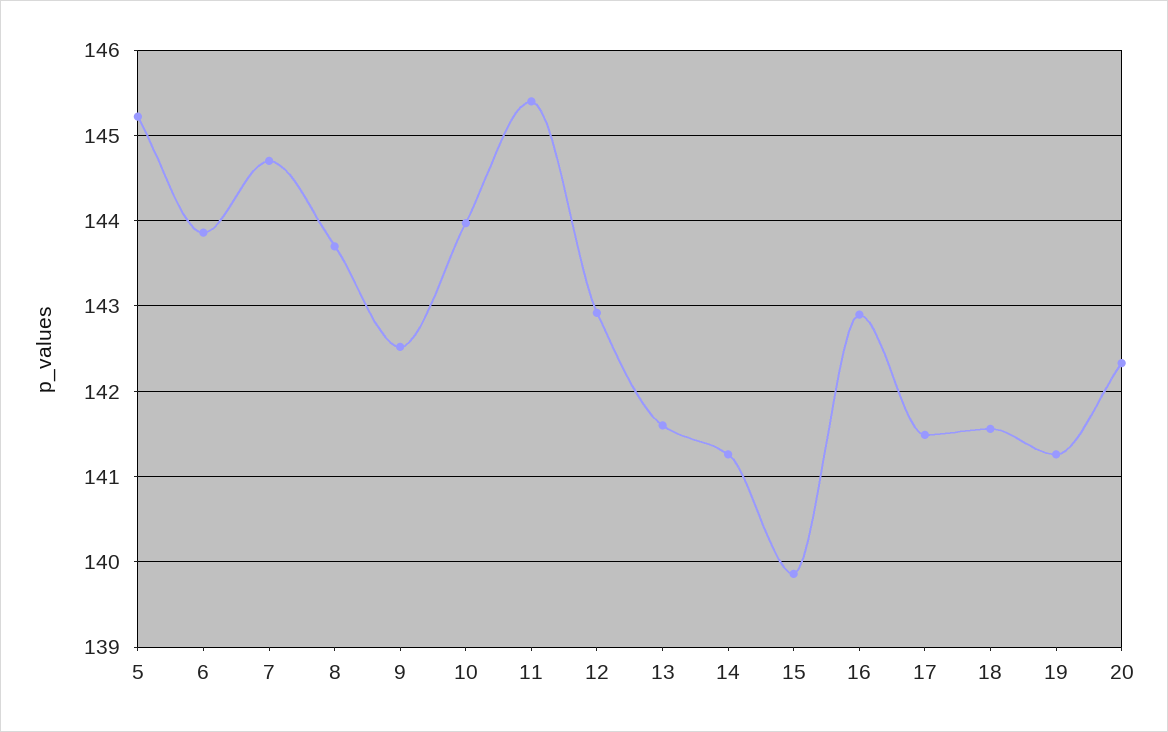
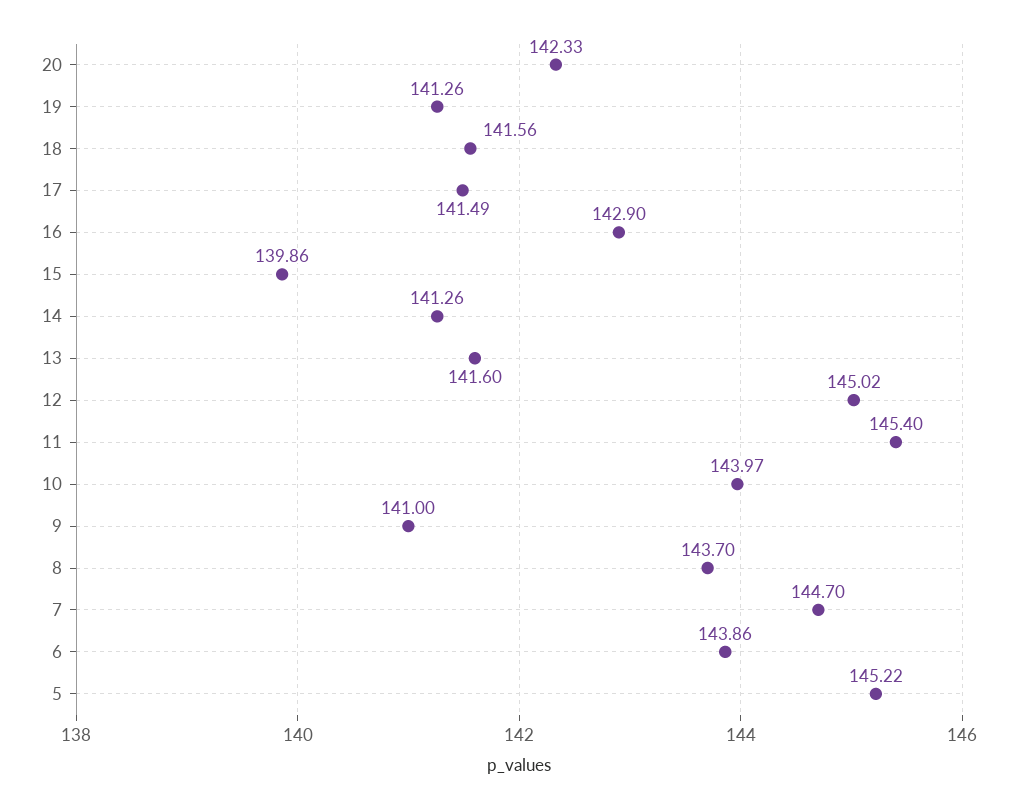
  {
    "5": 145.22,
    "6": 143.86,
    "7": 144.7,
    "8": 143.7,
-   "9": 142.5,
+   "9": 141,
    "10": 143.97,
    "11": 145.4,
-   "12": 142.9,
+   "12": 145.02,
    "13": 141.6,
    "14": 141.26,
    "15": 139.86,
    "16": 142.9,
    "17": 141.49,
    "18": 141.56,
    "19": 141.26,
    "20": 142.33
  }

